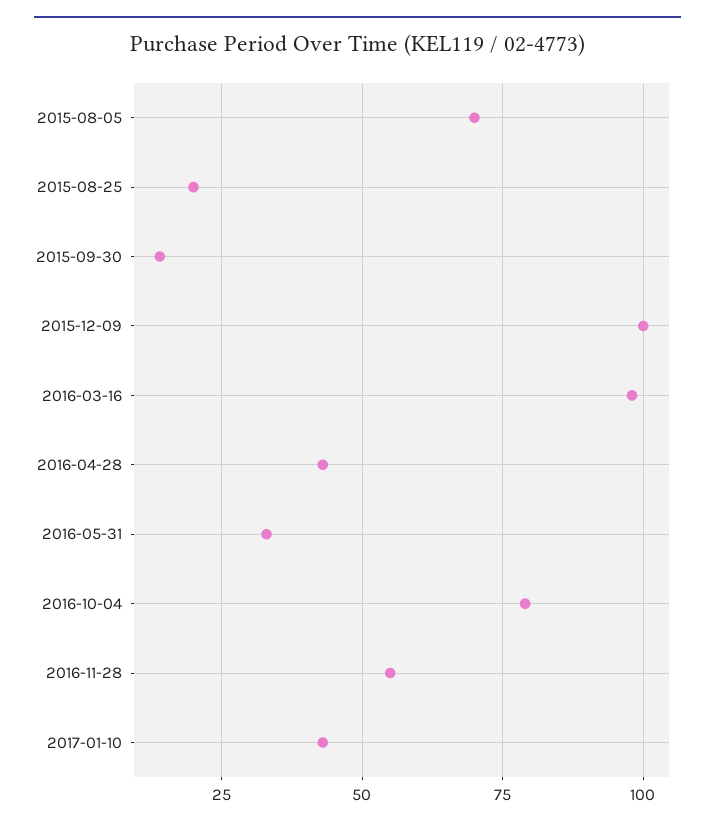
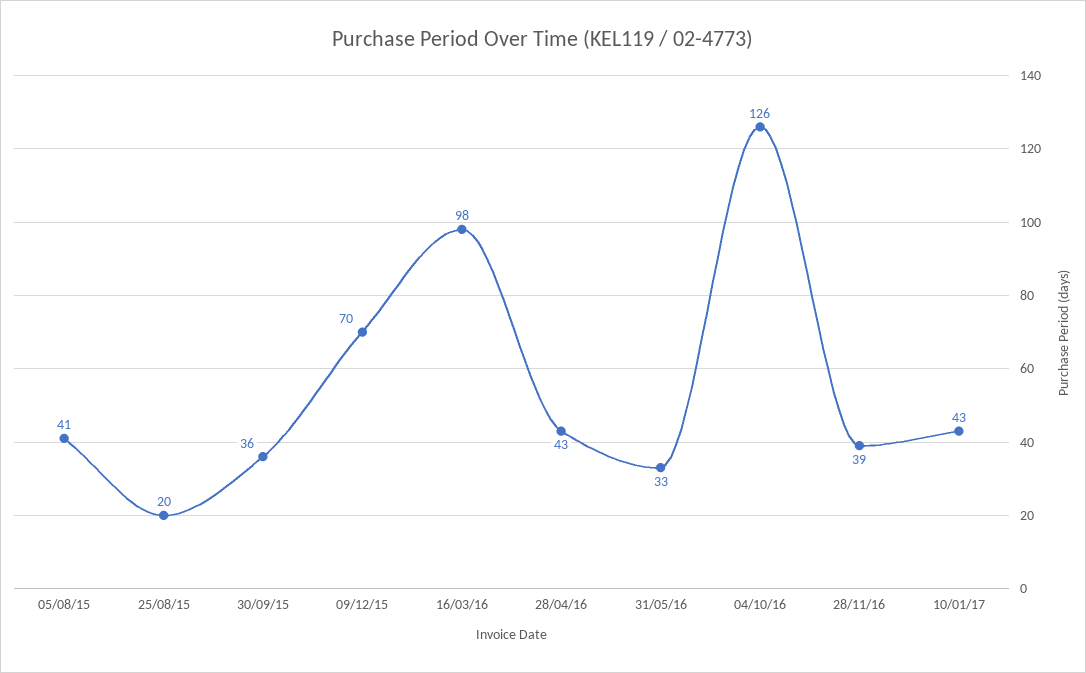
  {
-   "2015-08-05": 70,
+   "2015-08-05": 41,
    "2015-08-25": 20,
-   "2015-09-30": 15,
+   "2015-09-30": 36,
-   "2015-12-09": 100,
+   "2015-12-09": 70,
    "2016-03-16": 98,
    "2016-04-28": 43,
    "2016-05-31": 33,
-   "2016-10-04": 80,
+   "2016-10-04": 126,
-   "2016-11-28": 55,
+   "2016-11-28": 39,
    "2017-01-10": 43
  }

